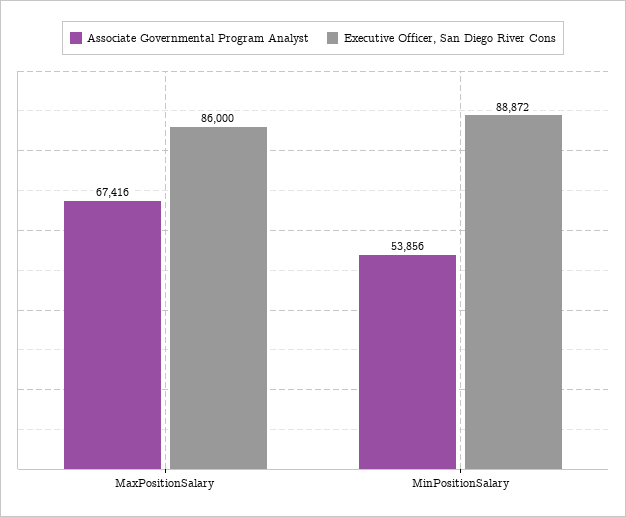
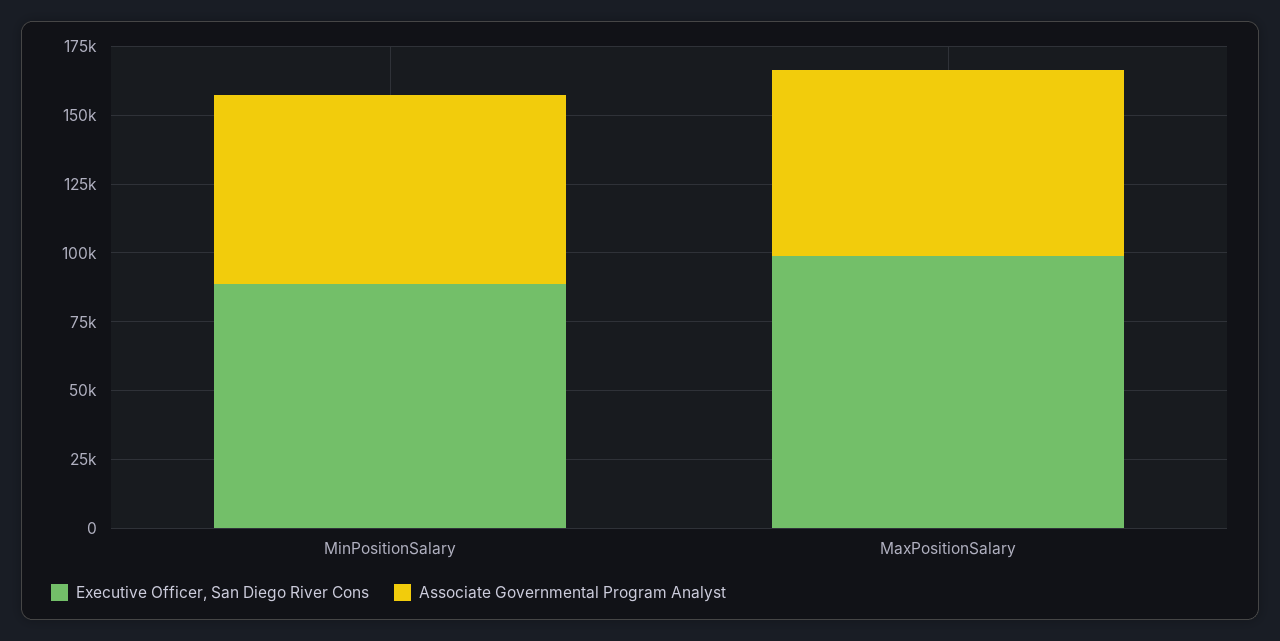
  {
    "Associate Governmental Program Analyst": {
      "MaxPositionSalary": 67416,
-     "MinPositionSalary": 53856
+     "MinPositionSalary": 70000
    },
    "Executive Officer, San Diego River Cons": {
-     "MaxPositionSalary": 86000,
+     "MaxPositionSalary": 100000,
      "MinPositionSalary": 88872
    }
  }

